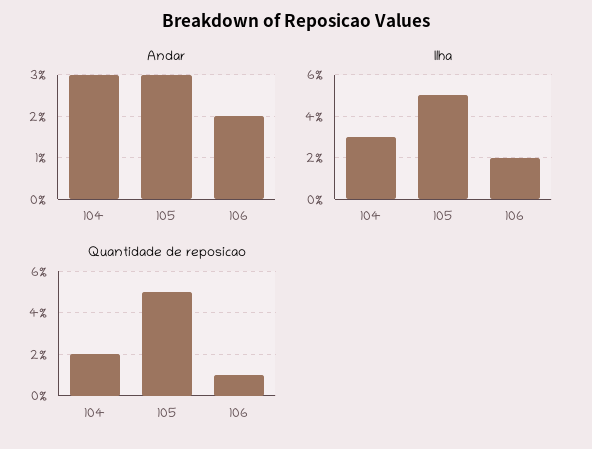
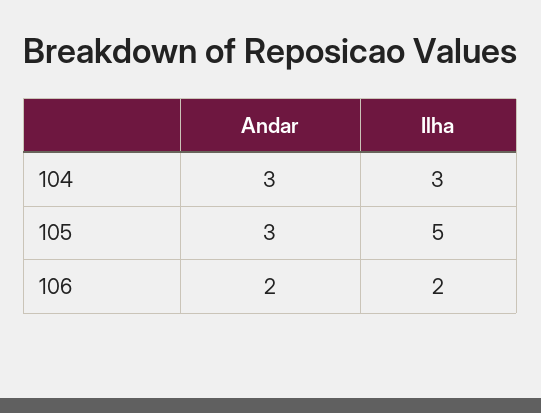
  {
    "Andar": {
      "104": 3,
      "105": 3,
      "106": 2
    },
    "Ilha": {
      "104": 3,
      "105": 5,
      "106": 2
-   },
+   }
-   "Quantidade de reposicao": {
-     "104": 2,
-     "105": 5,
-     "106": 1
-   }
  }

